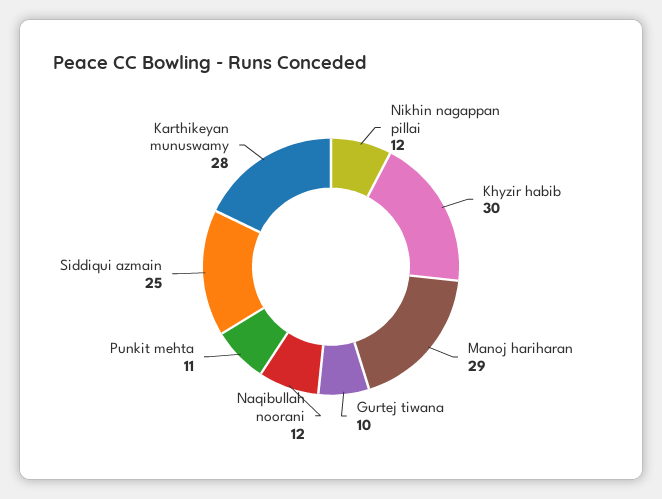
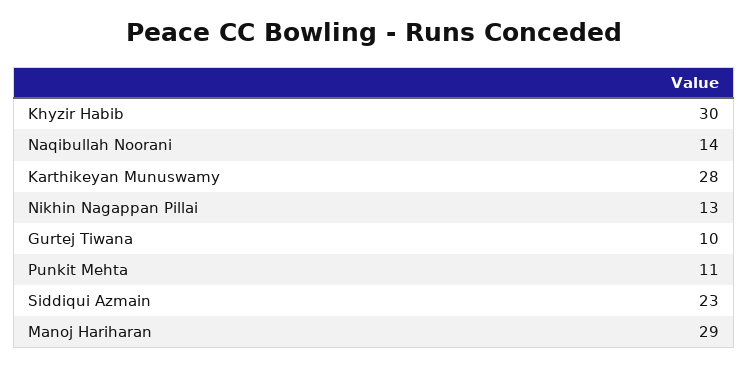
  {
-   "Nikhin nagappan pillai": 12,
+   "Nikhin nagappan pillai": 13,
    "Khyzir habib": 30,
    "Manoj hariharan": 29,
    "Gurtej tiwana": 10,
-   "Naqibullah noorani": 12,
+   "Naqibullah noorani": 14,
    "Punkit mehta": 11,
-   "Siddiqui azmain": 25,
+   "Siddiqui azmain": 23,
    "Karthikeyan munuswamy": 28
  }

